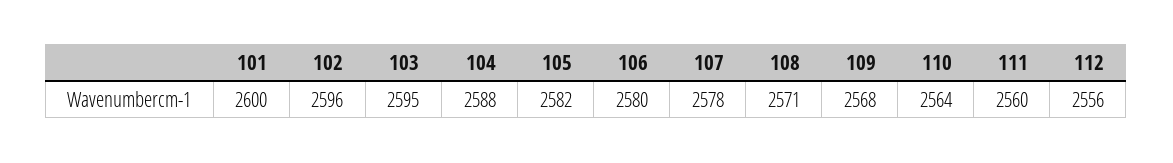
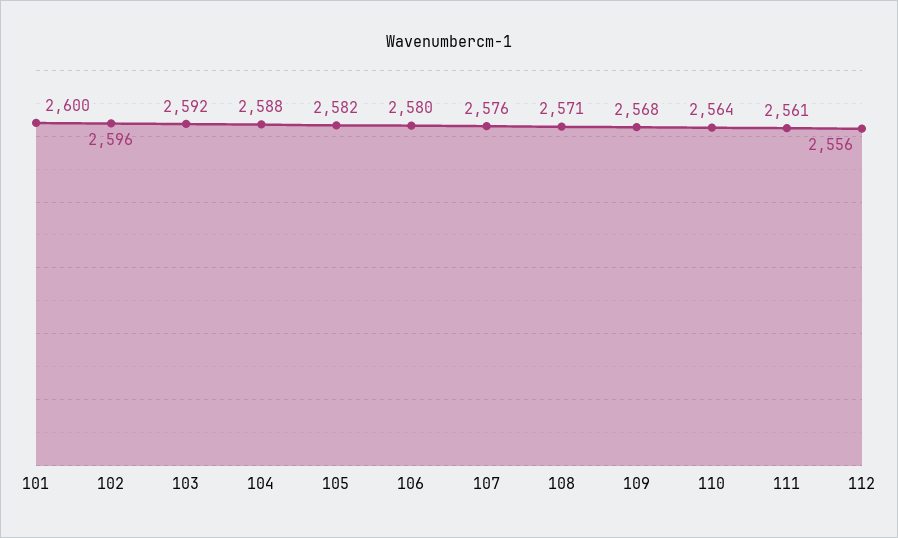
  {
    "101": 2600,
    "102": 2596,
-   "103": 2595,
+   "103": 2592,
    "104": 2588,
    "105": 2582,
    "106": 2580,
-   "107": 2578,
+   "107": 2576,
    "108": 2571,
    "109": 2568,
    "110": 2564,
-   "111": 2560,
+   "111": 2561,
    "112": 2556
  }

